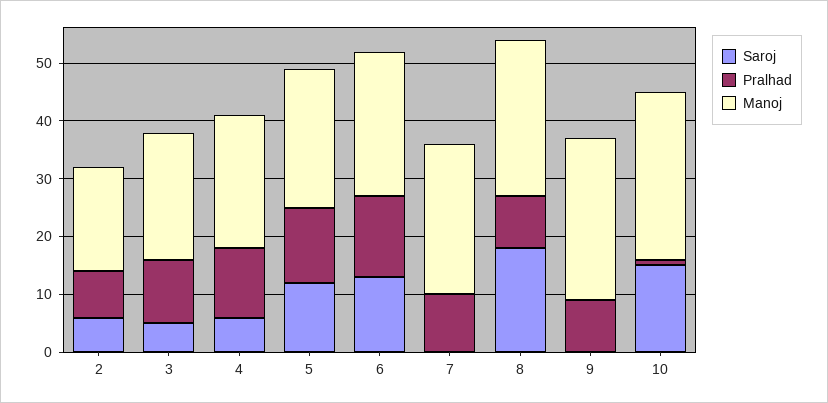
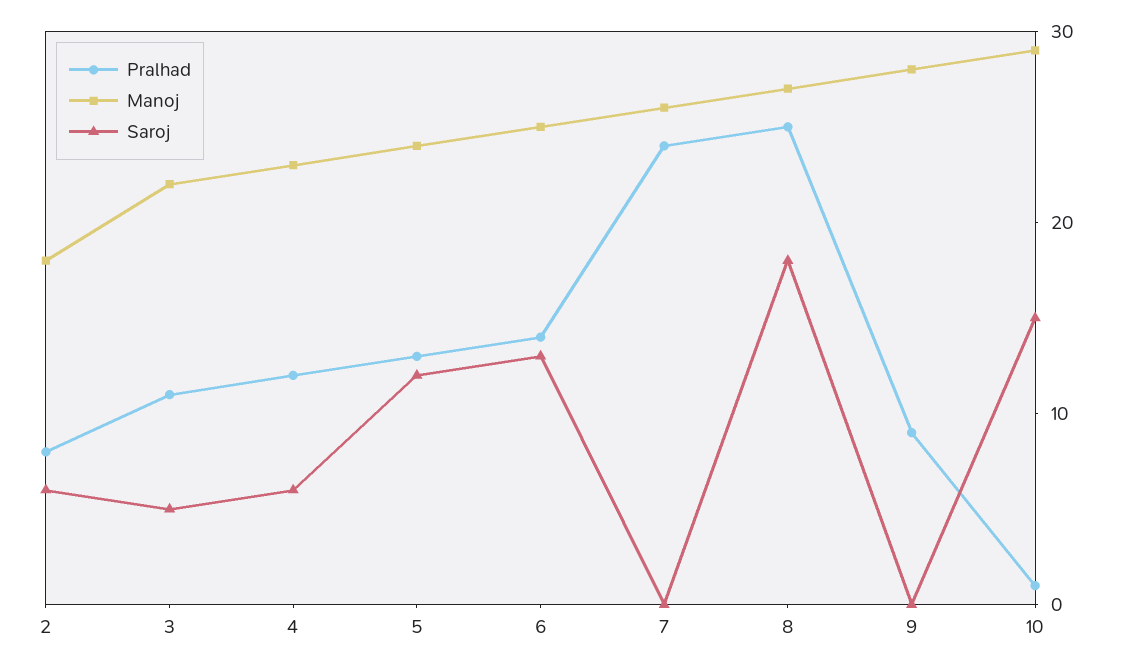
  {
    "Saroj": {
      "2": 6,
      "3": 5,
      "4": 6,
      "5": 12,
      "6": 13,
      "7": 0,
      "8": 18,
      "9": 0,
      "10": 15
    },
    "Pralhad": {
      "2": 8,
      "3": 11,
      "4": 12,
      "5": 13,
      "6": 14,
-     "7": 10,
+     "7": 24,
-     "8": 10,
+     "8": 25,
      "9": 9,
      "10": 1
    },
    "Manoj": {
      "2": 18,
      "3": 22,
      "4": 23,
      "5": 24,
      "6": 25,
      "7": 26,
      "8": 27,
      "9": 28,
      "10": 29
    }
  }

